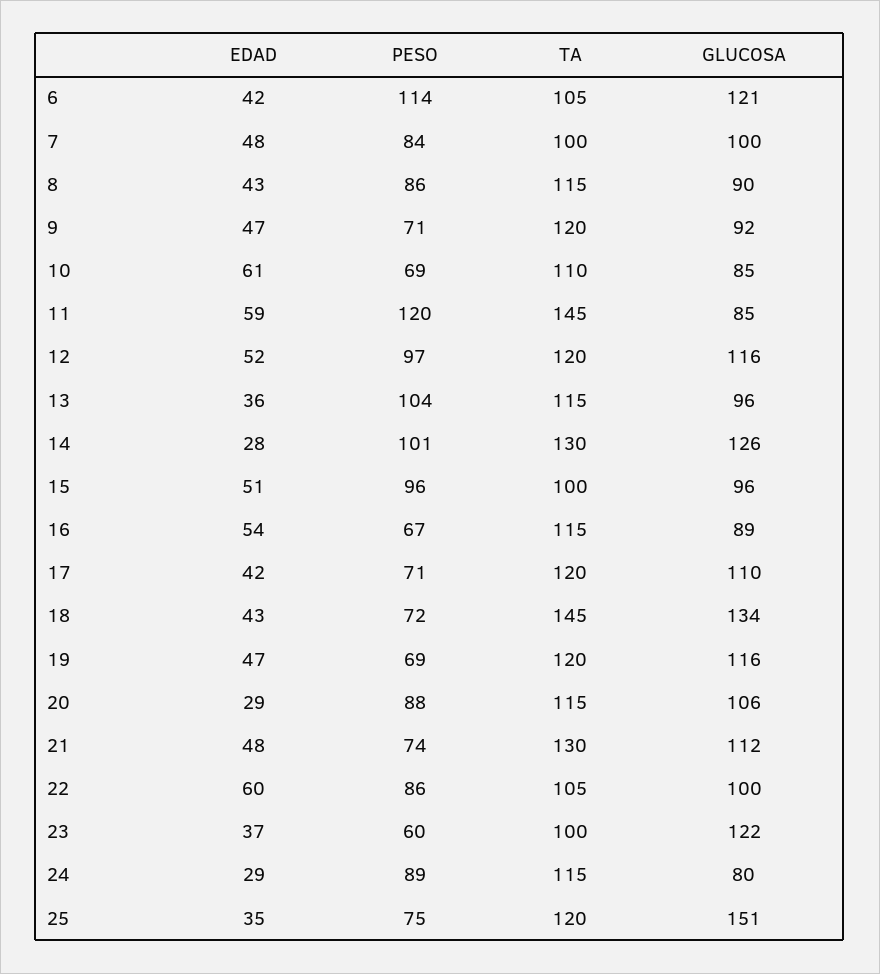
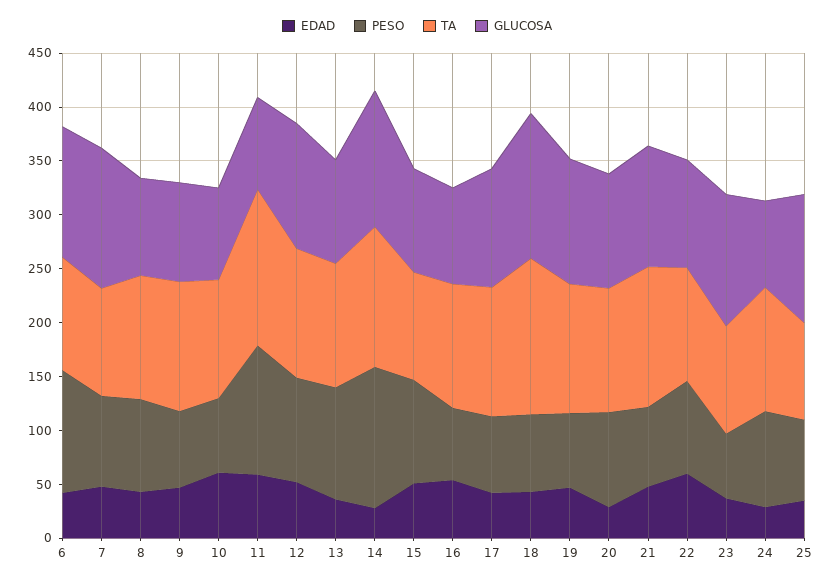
  {
    "EDAD": {
      "6": 42,
      "7": 48,
      "8": 43,
      "9": 47,
      "10": 61,
      "11": 59,
      "12": 52,
      "13": 36,
      "14": 28,
      "15": 51,
      "16": 54,
      "17": 42,
      "18": 43,
      "19": 47,
      "20": 29,
      "21": 48,
      "22": 60,
      "23": 37,
      "24": 29,
      "25": 35
    },
    "PESO": {
      "6": 114,
      "7": 84,
      "8": 86,
      "9": 71,
      "10": 69,
      "11": 120,
      "12": 97,
      "13": 104,
-     "14": 101,
+     "14": 130,
      "15": 96,
      "16": 67,
      "17": 71,
      "18": 72,
      "19": 69,
      "20": 88,
      "21": 74,
      "22": 86,
      "23": 60,
      "24": 89,
      "25": 75
    },
    "TA": {
      "6": 105,
      "7": 100,
      "8": 115,
      "9": 120,
      "10": 110,
      "11": 145,
      "12": 120,
      "13": 115,
      "14": 130,
      "15": 100,
      "16": 115,
      "17": 120,
      "18": 145,
      "19": 120,
      "20": 115,
      "21": 130,
      "22": 105,
      "23": 100,
      "24": 115,
-     "25": 120
+     "25": 90
    },
    "GLUCOSA": {
      "6": 121,
-     "7": 100,
+     "7": 130,
      "8": 90,
      "9": 92,
      "10": 85,
      "11": 85,
      "12": 116,
      "13": 96,
      "14": 126,
      "15": 96,
      "16": 89,
      "17": 110,
      "18": 134,
      "19": 116,
      "20": 106,
      "21": 112,
      "22": 100,
      "23": 122,
      "24": 80,
-     "25": 151
+     "25": 120
    }
  }

